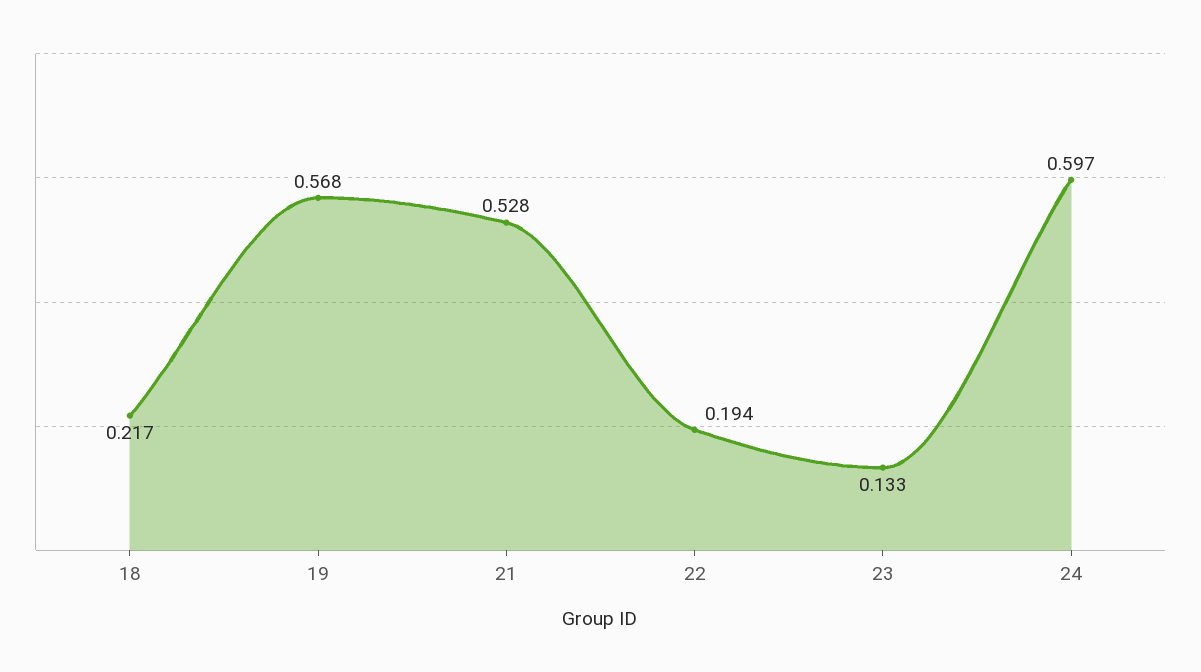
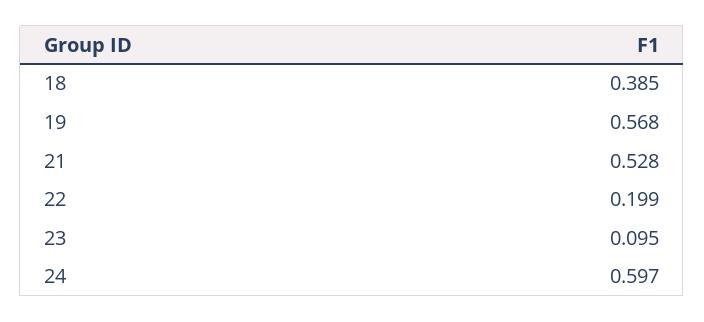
  {
-   "18": 0.217,
+   "18": 0.385,
    "19": 0.568,
    "21": 0.528,
-   "22": 0.194,
+   "22": 0.199,
-   "23": 0.133,
+   "23": 0.095,
    "24": 0.597
  }

